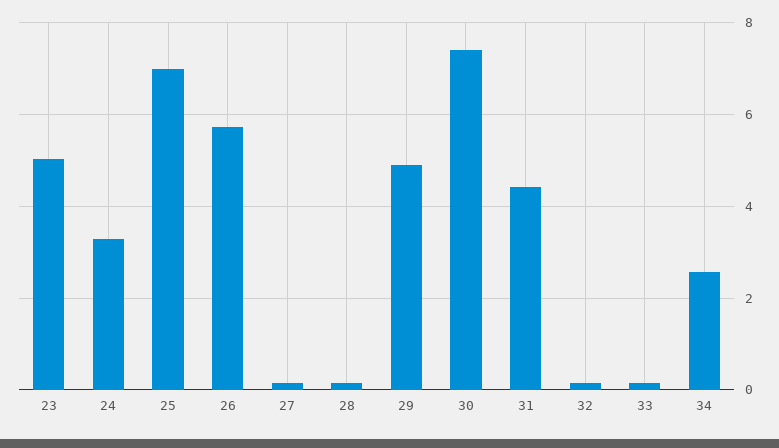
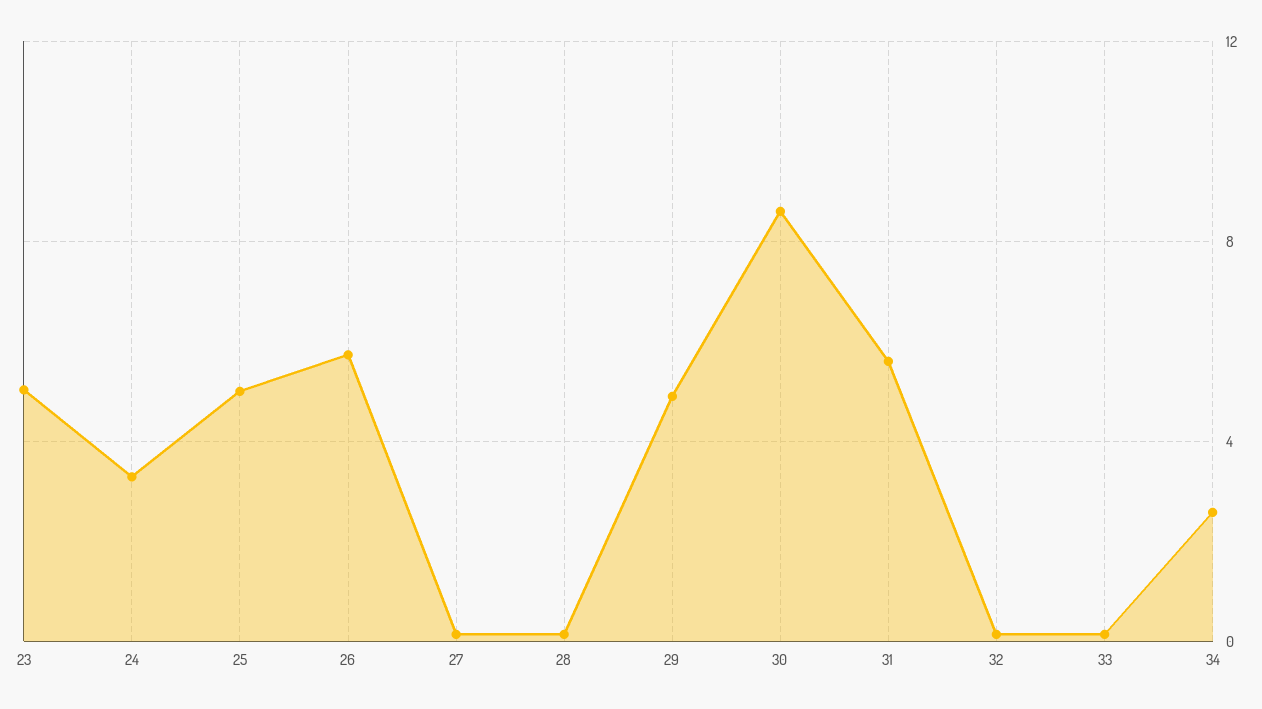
  {
    "23": 5,
    "24": 3.2,
-   "25": 7,
+   "25": 5,
    "26": 5.8,
    "27": 0.2,
    "28": 0.2,
    "29": 5,
-   "30": 7.4,
+   "30": 8.5,
-   "31": 4.4,
+   "31": 5.5,
    "32": 0.2,
    "33": 0.2,
    "34": 2.6
  }

